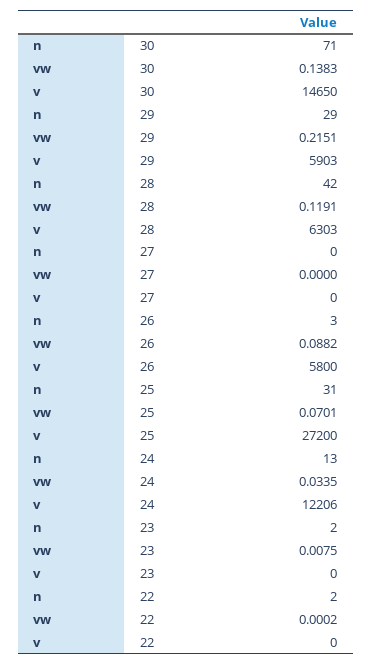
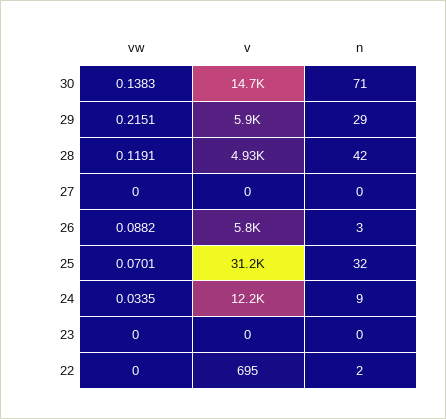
  {
    "n": {
      "30": 71,
      "29": 29,
      "28": 42,
      "27": 0,
      "26": 3,
-     "25": 31,
+     "25": 32,
-     "24": 13,
+     "24": 9,
-     "23": 2,
+     "23": 0,
      "22": 2
    },
    "vw": {
      "30": 0.1383,
      "29": 0.2151,
      "28": 0.1191,
      "27": 0,
      "26": 0.0882,
      "25": 0.0701,
      "24": 0.0335,
-     "23": 0.0075,
+     "23": 0,
-     "22": 0.0002
+     "22": 0
    },
    "v": {
      "30": 14650,
      "29": 5903,
-     "28": 6303,
+     "28": 4930,
      "27": 0,
      "26": 5800,
-     "25": 27200,
+     "25": 31200,
      "24": 12206,
      "23": 0,
-     "22": 0
+     "22": 695
    }
  }

